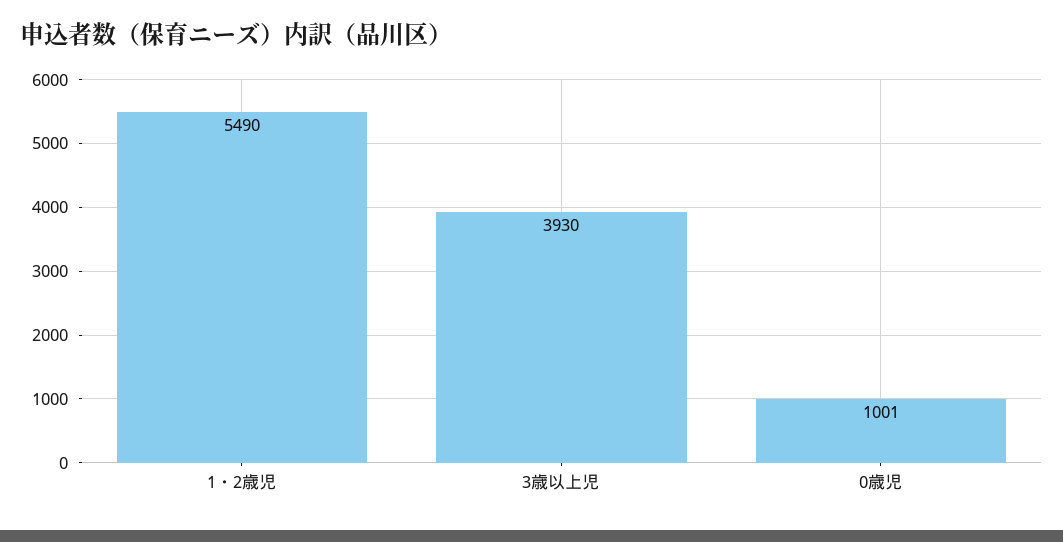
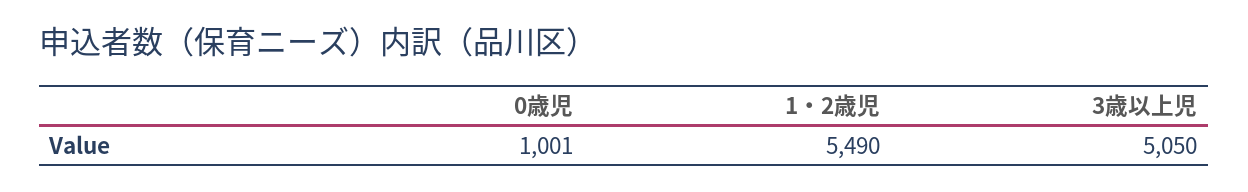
  {
    "1・2歳児": 5490,
-   "3歳以上児": 3930,
+   "3歳以上児": 5050,
    "0歳児": 1001
  }

